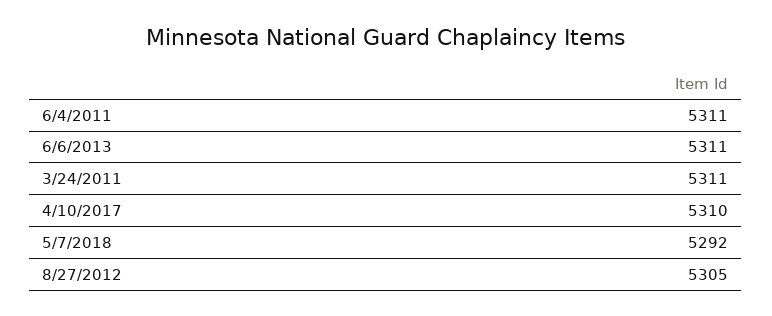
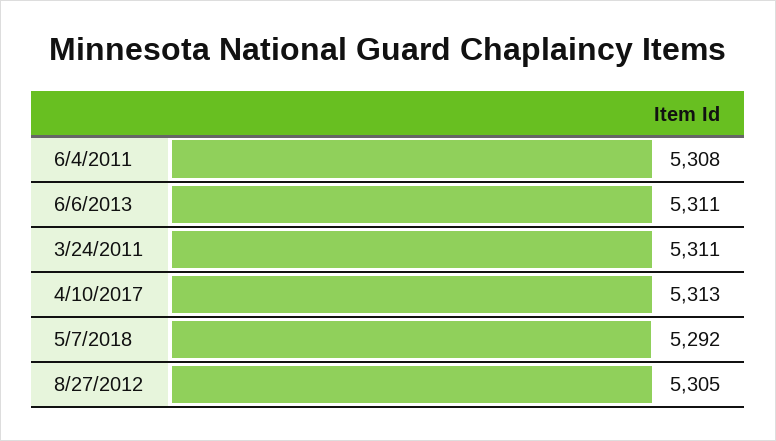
  {
-   "6/4/2011": 5311,
+   "6/4/2011": 5308,
    "6/6/2013": 5311,
    "3/24/2011": 5311,
-   "4/10/2017": 5310,
+   "4/10/2017": 5313,
    "5/7/2018": 5292,
    "8/27/2012": 5305
  }

